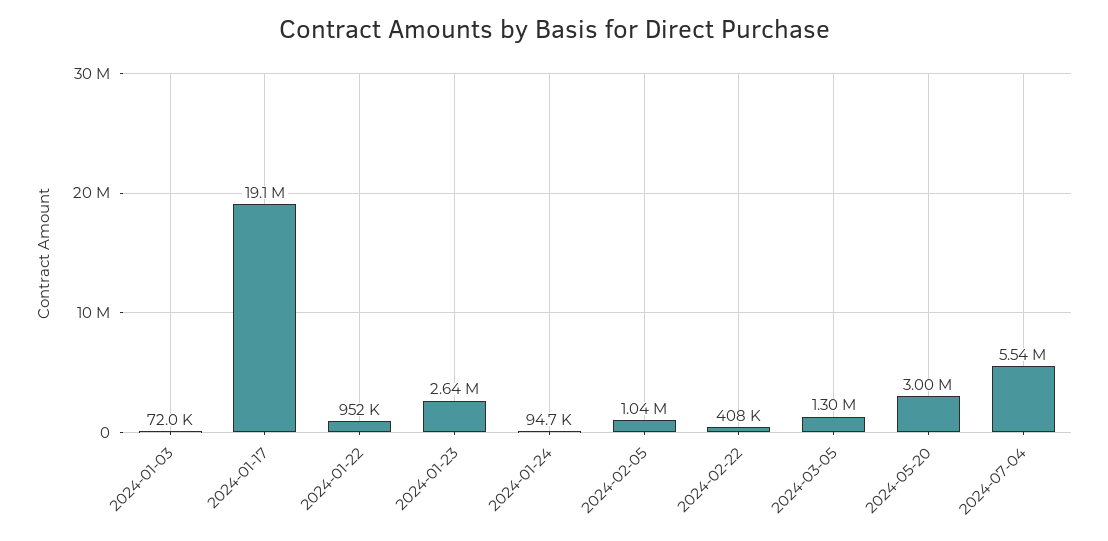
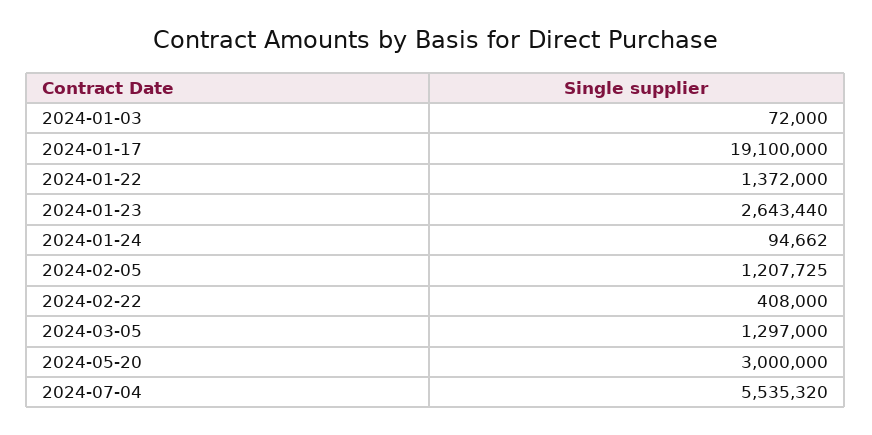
  {
    "2024-01-03": 72000,
    "2024-01-17": 19100000,
-   "2024-01-22": 952000,
+   "2024-01-22": 1372000,
    "2024-01-23": 2643440,
    "2024-01-24": 94662,
-   "2024-02-05": 1040000,
+   "2024-02-05": 1207725,
    "2024-02-22": 408000,
    "2024-03-05": 1297000,
    "2024-05-20": 3000000,
    "2024-07-04": 5535320
  }

